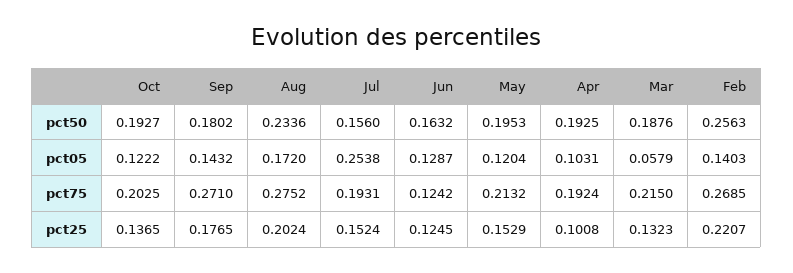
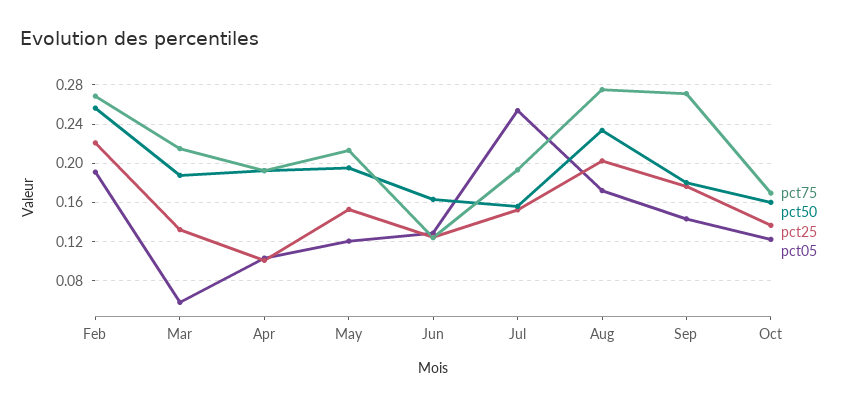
  {
    "pct50": {
-     "Oct": 0.1927,
+     "Oct": 0.16,
      "Sep": 0.1802,
      "Aug": 0.2336,
      "Jul": 0.156,
      "Jun": 0.1632,
      "May": 0.1953,
      "Apr": 0.1925,
      "Mar": 0.1876,
      "Feb": 0.2563
    },
    "pct05": {
      "Oct": 0.1222,
      "Sep": 0.1432,
      "Aug": 0.172,
      "Jul": 0.2538,
      "Jun": 0.1287,
      "May": 0.1204,
      "Apr": 0.1031,
      "Mar": 0.0579,
-     "Feb": 0.1403
+     "Feb": 0.19
    },
    "pct75": {
-     "Oct": 0.2025,
+     "Oct": 0.17,
      "Sep": 0.271,
      "Aug": 0.2752,
      "Jul": 0.1931,
      "Jun": 0.1242,
      "May": 0.2132,
      "Apr": 0.1924,
      "Mar": 0.215,
      "Feb": 0.2685
    },
    "pct25": {
      "Oct": 0.1365,
      "Sep": 0.1765,
      "Aug": 0.2024,
      "Jul": 0.1524,
      "Jun": 0.1245,
      "May": 0.1529,
      "Apr": 0.1008,
      "Mar": 0.1323,
      "Feb": 0.2207
    }
  }

